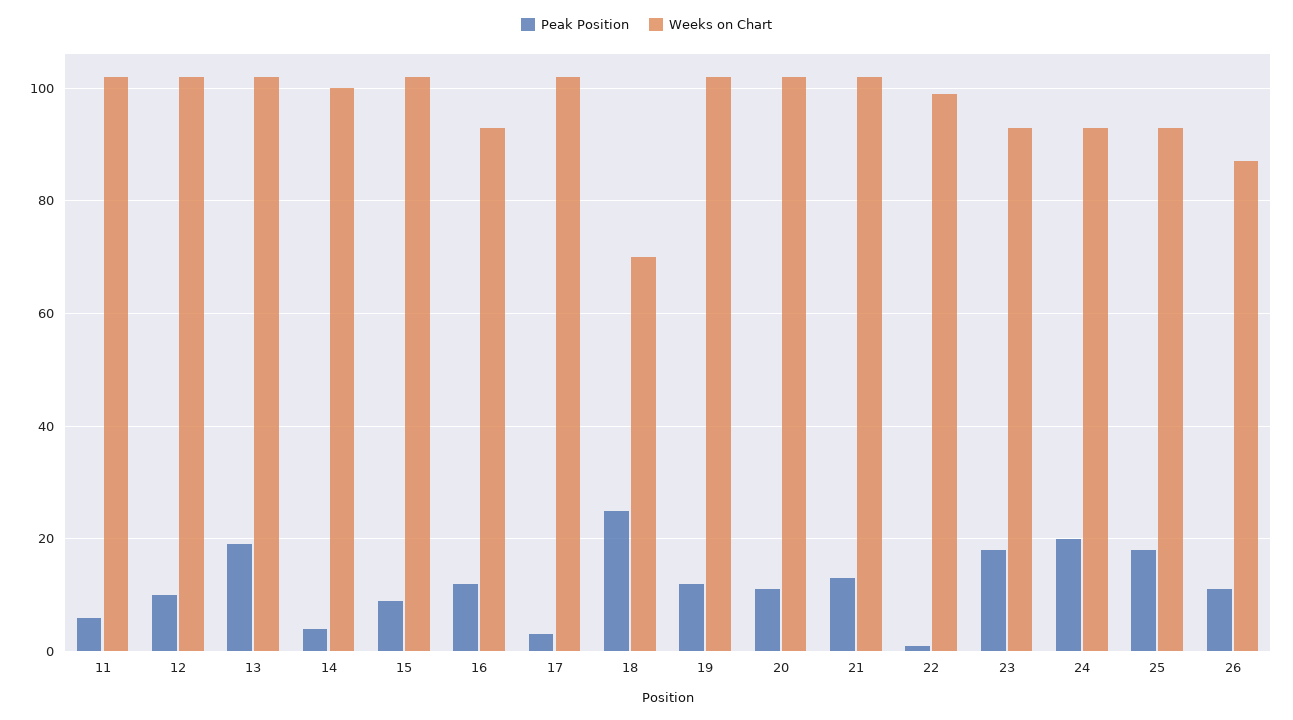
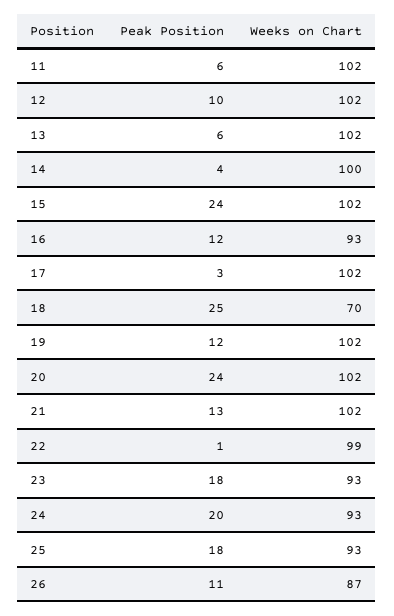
  {
    "Peak Position": {
      "11": 6,
      "12": 10,
-     "13": 20,
+     "13": 6,
      "14": 4,
-     "15": 10,
+     "15": 24,
      "16": 12,
      "17": 3,
      "18": 25,
      "19": 12,
-     "20": 10,
+     "20": 24,
      "21": 13,
      "22": 1,
      "23": 18,
      "24": 20,
      "25": 18,
      "26": 11
    },
    "Weeks on Chart": {
      "11": 102,
      "12": 102,
      "13": 102,
      "14": 100,
      "15": 102,
      "16": 93,
      "17": 102,
      "18": 70,
      "19": 102,
      "20": 102,
      "21": 102,
      "22": 99,
      "23": 93,
      "24": 93,
      "25": 93,
      "26": 87
    }
  }

